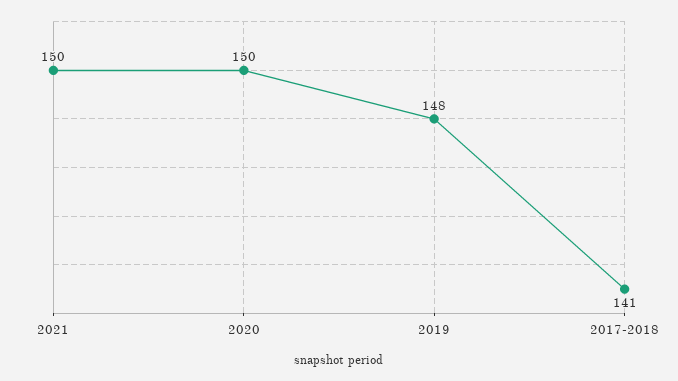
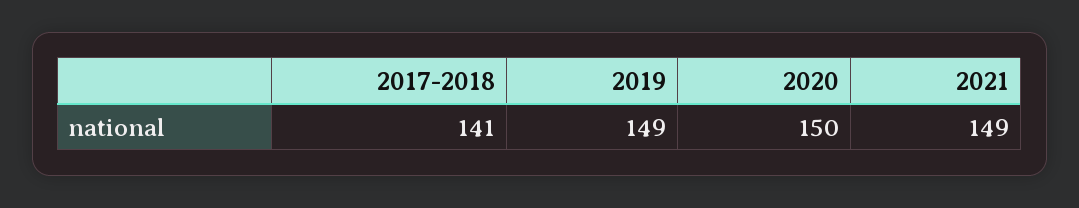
  {
-   "2021": 150,
+   "2021": 149,
    "2020": 150,
-   "2019": 148,
+   "2019": 149,
    "2017-2018": 141
  }

